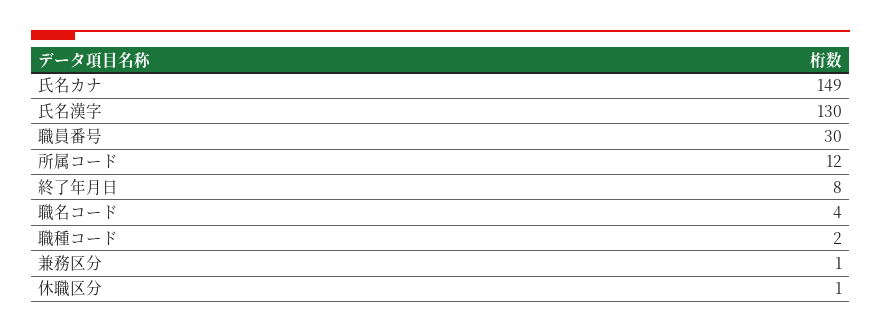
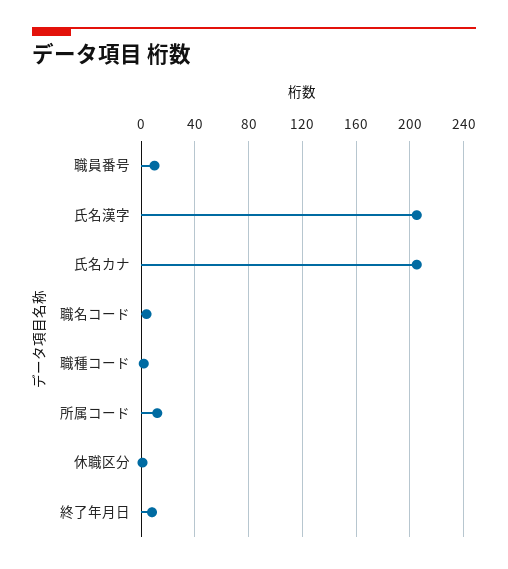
  {
-   "氏名カナ": 149,
+   "氏名カナ": 205,
-   "氏名漢字": 130,
+   "氏名漢字": 205,
-   "職員番号": 30,
+   "職員番号": 10,
    "所属コード": 12,
    "終了年月日": 8,
    "職名コード": 4,
    "職種コード": 2,
-   "兼務区分": 1,
    "休職区分": 1
  }

